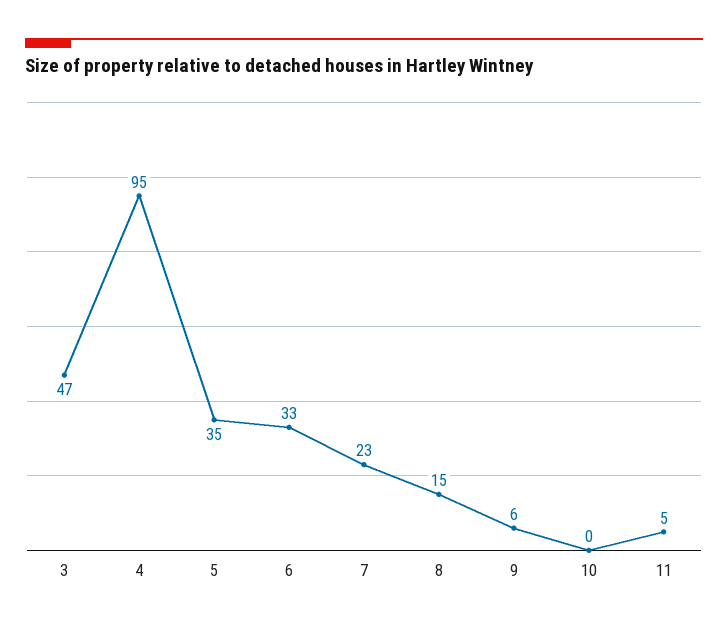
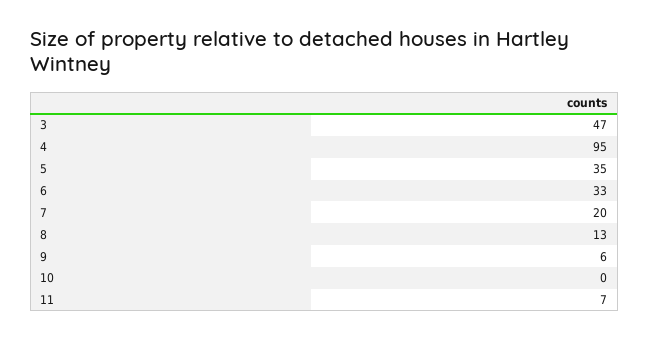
  {
    "3": 47,
    "4": 95,
    "5": 35,
    "6": 33,
-   "7": 23,
+   "7": 20,
-   "8": 15,
+   "8": 13,
    "9": 6,
    "10": 0,
-   "11": 5
+   "11": 7
  }

